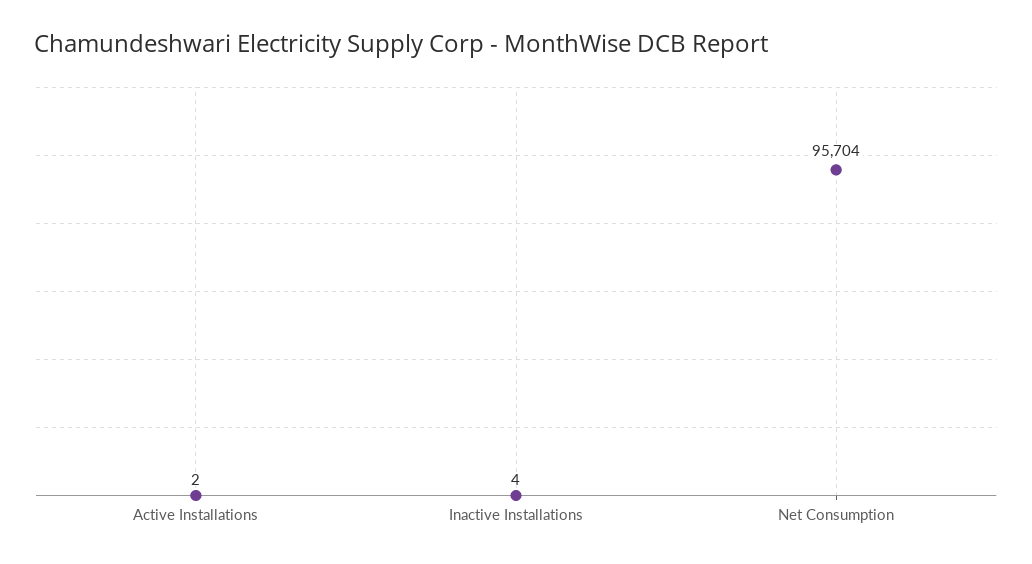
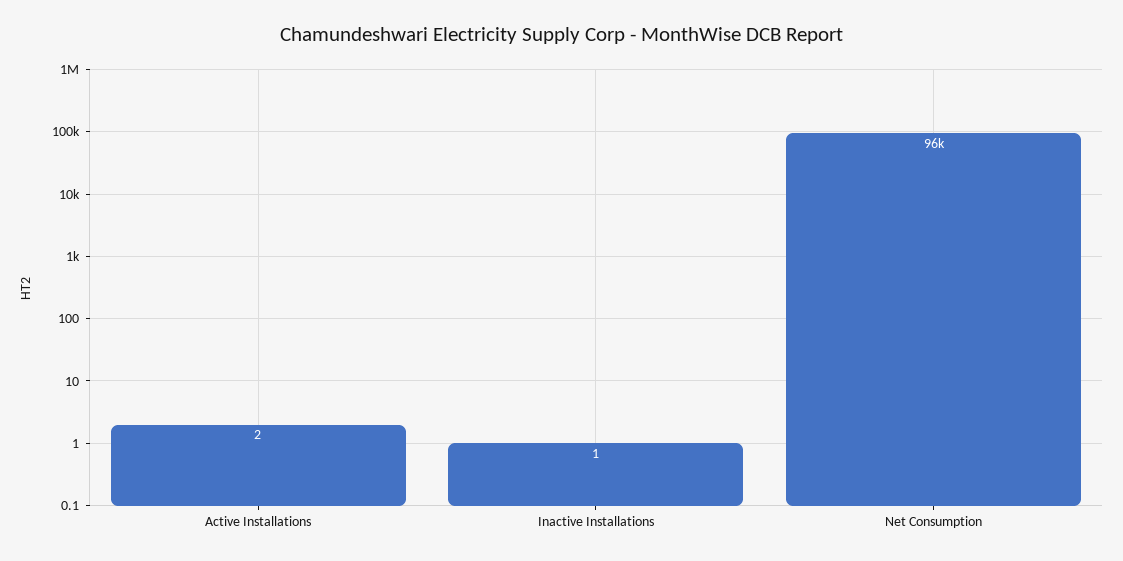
  {
    "Active Installations": 2,
-   "Inactive Installations": 4,
+   "Inactive Installations": 1,
    "Net Consumption": 95704
  }

